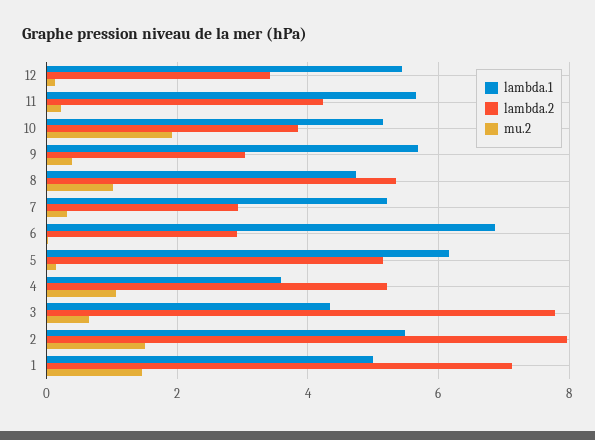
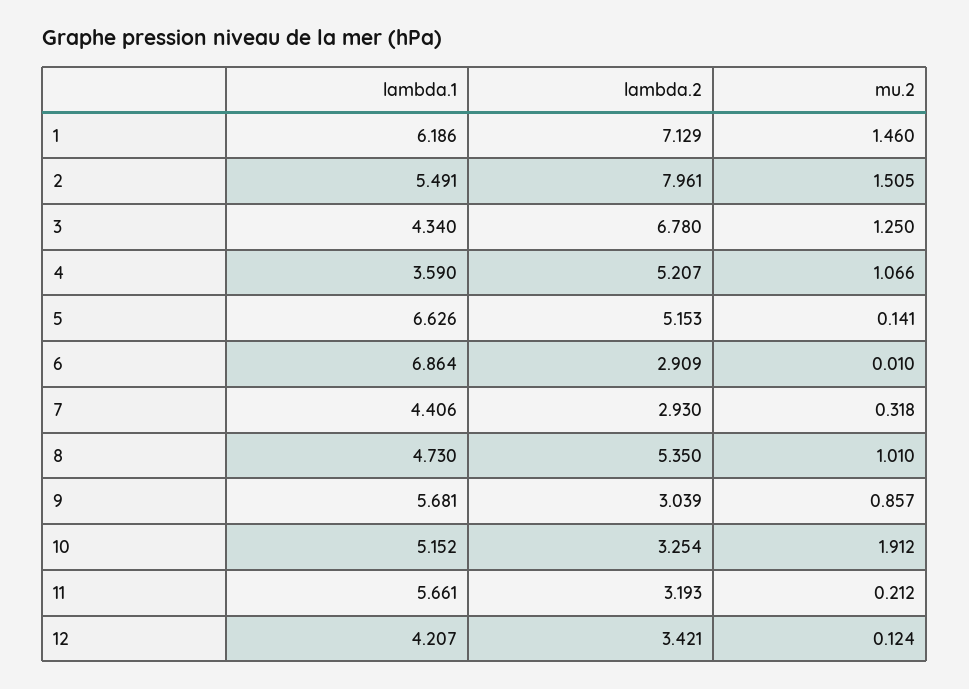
  {
    "lambda.1": {
-     "12": 5.4,
+     "12": 4.207,
      "11": 5.661,
      "10": 5.152,
      "9": 5.681,
      "8": 4.73,
-     "7": 5.2,
+     "7": 4.406,
      "6": 6.864,
-     "5": 6.2,
+     "5": 6.626,
      "4": 3.59,
      "3": 4.34,
      "2": 5.491,
-     "1": 5
+     "1": 6.186
    },
    "lambda.2": {
      "12": 3.421,
-     "11": 4.2,
+     "11": 3.193,
-     "10": 3.8,
+     "10": 3.254,
      "9": 3.039,
      "8": 5.35,
      "7": 2.93,
      "6": 2.909,
      "5": 5.153,
      "4": 5.207,
-     "3": 7.8,
+     "3": 6.78,
      "2": 7.961,
      "1": 7.129
    },
    "mu.2": {
      "12": 0.124,
      "11": 0.212,
      "10": 1.912,
-     "9": 0.4,
+     "9": 0.857,
      "8": 1.01,
      "7": 0.318,
      "6": 0.01,
      "5": 0.141,
      "4": 1.066,
-     "3": 0.6,
+     "3": 1.25,
      "2": 1.505,
      "1": 1.46
    }
  }

